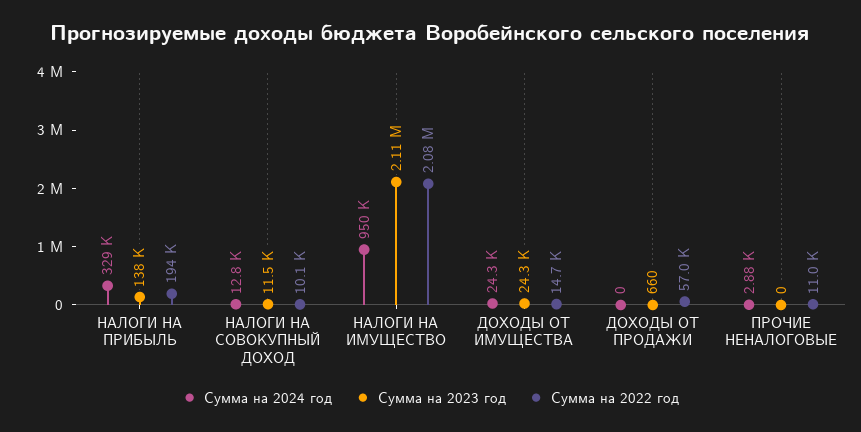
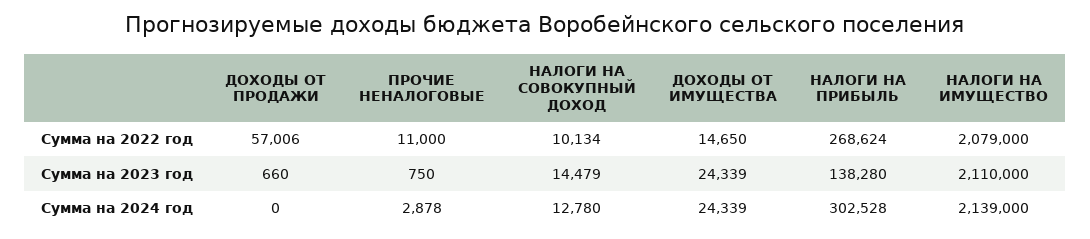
  {
    "Сумма на 2024 год": {
-     "НАЛОГИ НА ПРИБЫЛЬ": 329000,
+     "НАЛОГИ НА ПРИБЫЛЬ": 302528,
      "НАЛОГИ НА СОВОКУПНЫЙ ДОХОД": 12780,
-     "НАЛОГИ НА ИМУЩЕСТВО": 950000,
+     "НАЛОГИ НА ИМУЩЕСТВО": 2139000,
      "ДОХОДЫ ОТ ИМУЩЕСТВА": 24339,
      "ДОХОДЫ ОТ ПРОДАЖИ": 0,
      "ПРОЧИЕ НЕНАЛОГОВЫЕ": 2878
    },
    "Сумма на 2023 год": {
      "НАЛОГИ НА ПРИБЫЛЬ": 138280,
-     "НАЛОГИ НА СОВОКУПНЫЙ ДОХОД": 11500,
+     "НАЛОГИ НА СОВОКУПНЫЙ ДОХОД": 14479,
      "НАЛОГИ НА ИМУЩЕСТВО": 2110000,
      "ДОХОДЫ ОТ ИМУЩЕСТВА": 24339,
      "ДОХОДЫ ОТ ПРОДАЖИ": 660,
-     "ПРОЧИЕ НЕНАЛОГОВЫЕ": 0
+     "ПРОЧИЕ НЕНАЛОГОВЫЕ": 750
    },
    "Сумма на 2022 год": {
-     "НАЛОГИ НА ПРИБЫЛЬ": 194000,
+     "НАЛОГИ НА ПРИБЫЛЬ": 268624,
      "НАЛОГИ НА СОВОКУПНЫЙ ДОХОД": 10134,
      "НАЛОГИ НА ИМУЩЕСТВО": 2079000,
      "ДОХОДЫ ОТ ИМУЩЕСТВА": 14650,
      "ДОХОДЫ ОТ ПРОДАЖИ": 57006,
      "ПРОЧИЕ НЕНАЛОГОВЫЕ": 11000
    }
  }

